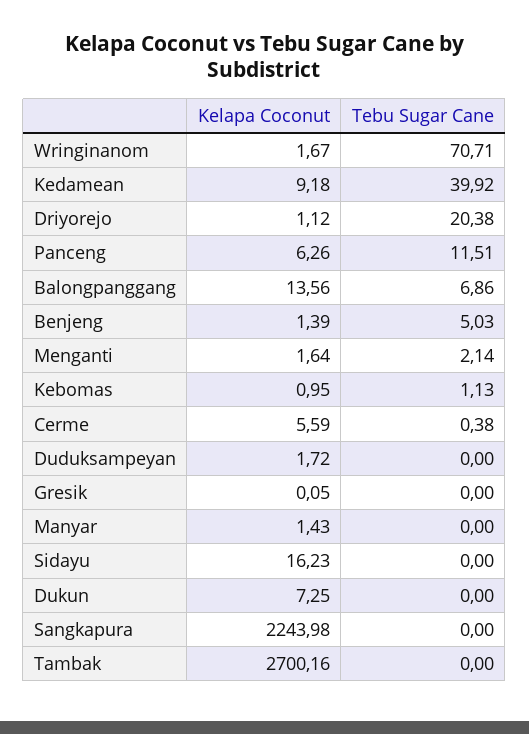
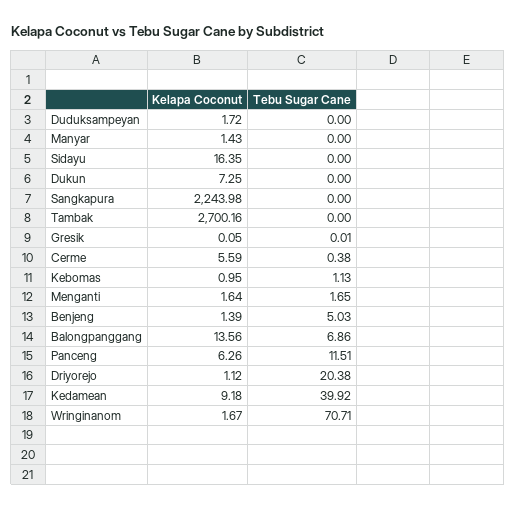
  {
    "Kelapa Coconut": {
      "Wringinanom": 1.67,
      "Kedamean": 9.18,
      "Driyorejo": 1.12,
      "Panceng": 6.26,
      "Balongpanggang": 13.56,
      "Benjeng": 1.39,
      "Menganti": 1.64,
      "Kebomas": 0.95,
      "Cerme": 5.59,
      "Duduksampeyan": 1.72,
      "Gresik": 0.05,
      "Manyar": 1.43,
-     "Sidayu": 16.23,
+     "Sidayu": 16.35,
      "Dukun": 7.25,
      "Sangkapura": 2243.98,
      "Tambak": 2700.16
    },
    "Tebu Sugar Cane": {
      "Wringinanom": 70.71,
      "Kedamean": 39.92,
      "Driyorejo": 20.38,
      "Panceng": 11.51,
      "Balongpanggang": 6.86,
      "Benjeng": 5.03,
-     "Menganti": 2.14,
+     "Menganti": 1.65,
      "Kebomas": 1.13,
      "Cerme": 0.38,
      "Duduksampeyan": 0,
-     "Gresik": 0,
+     "Gresik": 0.01,
      "Manyar": 0,
      "Sidayu": 0,
      "Dukun": 0,
      "Sangkapura": 0,
      "Tambak": 0
    }
  }

